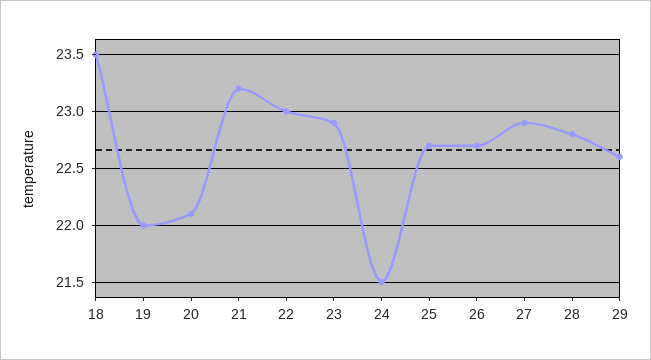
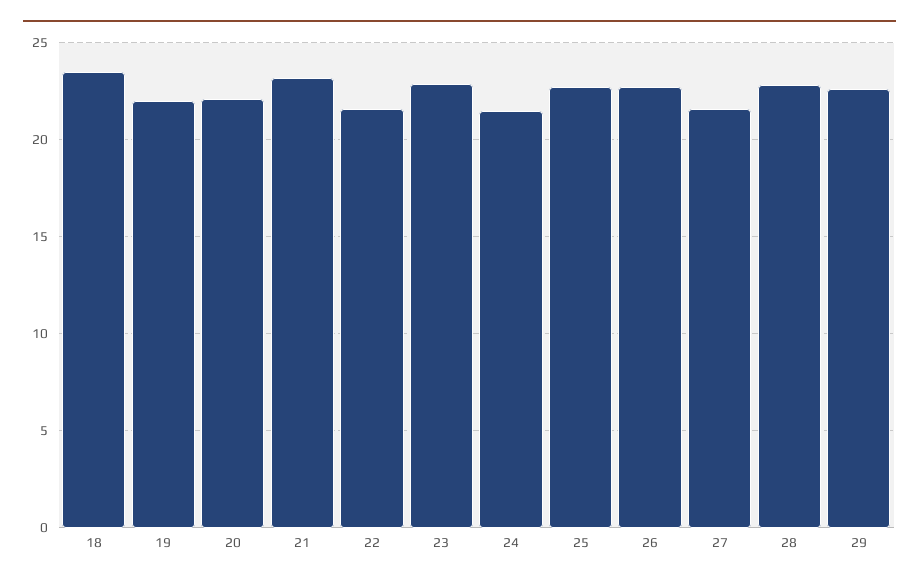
  {
    "18": 23.5,
    "19": 22,
    "20": 22.1,
    "21": 23.2,
-   "22": 23,
+   "22": 21.5,
    "23": 22.9,
    "24": 21.5,
    "25": 22.7,
    "26": 22.7,
-   "27": 22.9,
+   "27": 21.5,
    "28": 22.8,
    "29": 22.6
  }

